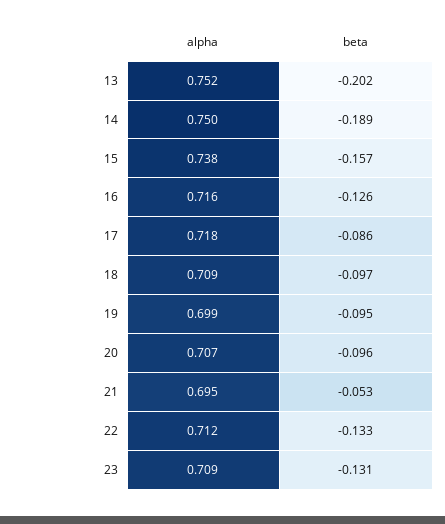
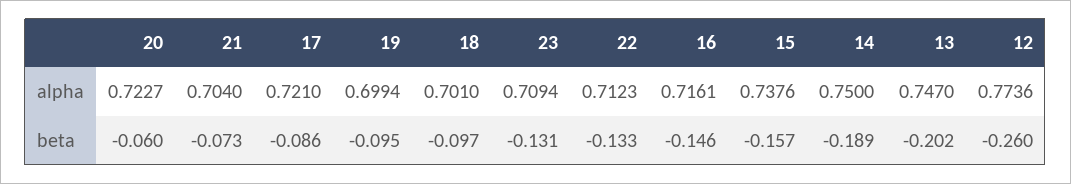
  {
    "alpha": {
-     "13": 0.752,
+     "13": 0.747,
      "14": 0.75,
      "15": 0.7376,
      "16": 0.7161,
-     "17": 0.718,
+     "17": 0.721,
-     "18": 0.709,
+     "18": 0.701,
      "19": 0.6994,
-     "20": 0.707,
+     "20": 0.7227,
-     "21": 0.695,
+     "21": 0.704,
      "22": 0.7123,
-     "23": 0.7094
+     "23": 0.7094,
+     "12": 0.7736
    },
    "beta": {
      "13": -0.202,
      "14": -0.189,
      "15": -0.157,
-     "16": -0.126,
+     "16": -0.146,
      "17": -0.086,
      "18": -0.097,
      "19": -0.095,
-     "20": -0.096,
+     "20": -0.06,
-     "21": -0.053,
+     "21": -0.073,
      "22": -0.133,
-     "23": -0.131
+     "23": -0.131,
+     "12": -0.26
    }
  }

